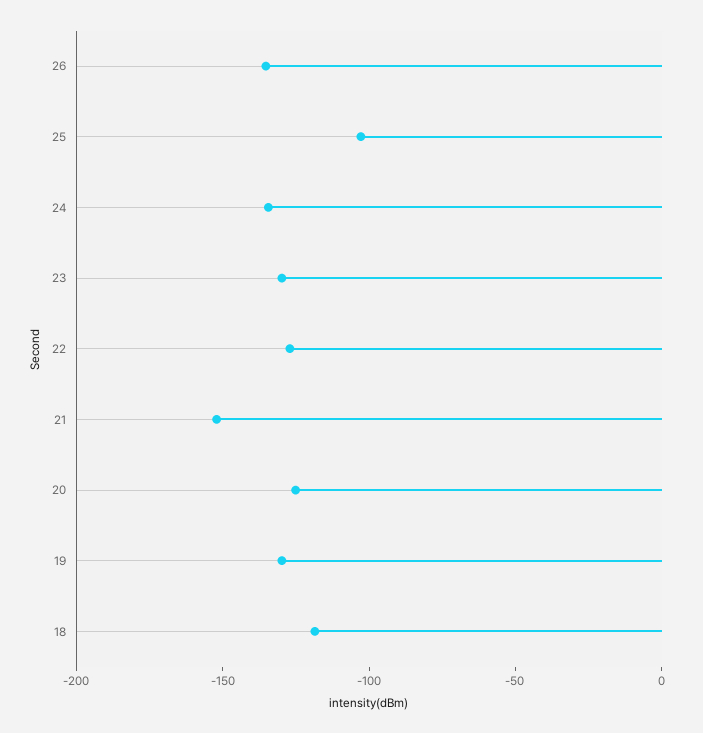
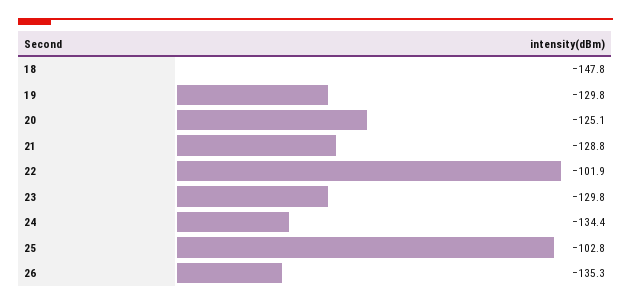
  {
    "26": -135.3,
    "25": -102.8,
    "24": -134.4,
    "23": -129.8,
-   "22": -130,
+   "22": -101.9,
-   "21": -150,
+   "21": -128.8,
    "20": -125.1,
    "19": -129.8,
-   "18": -120
+   "18": -147.8
  }

